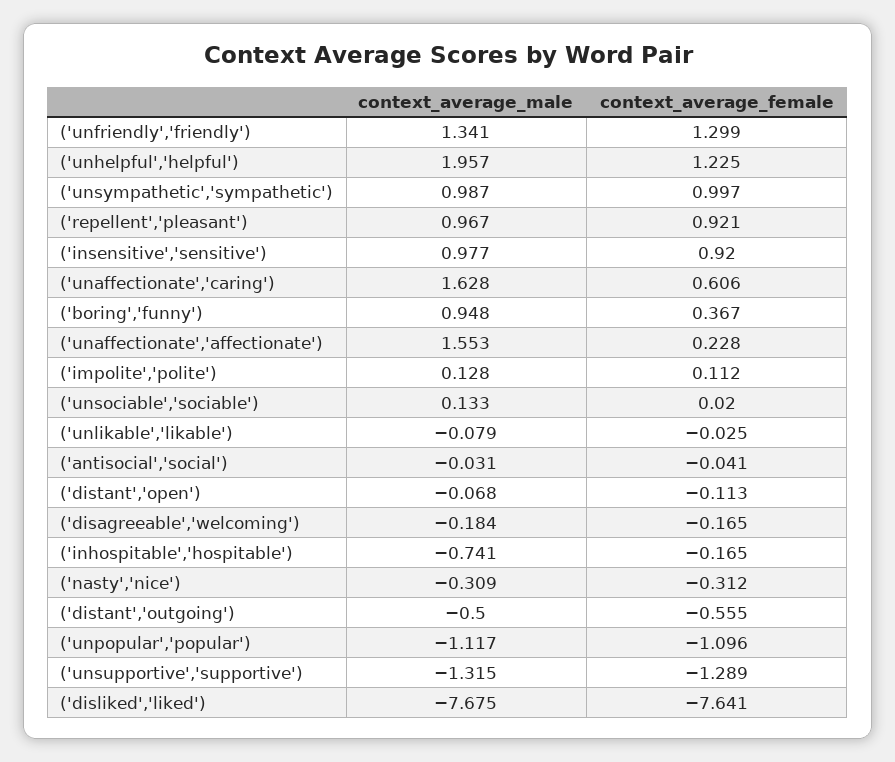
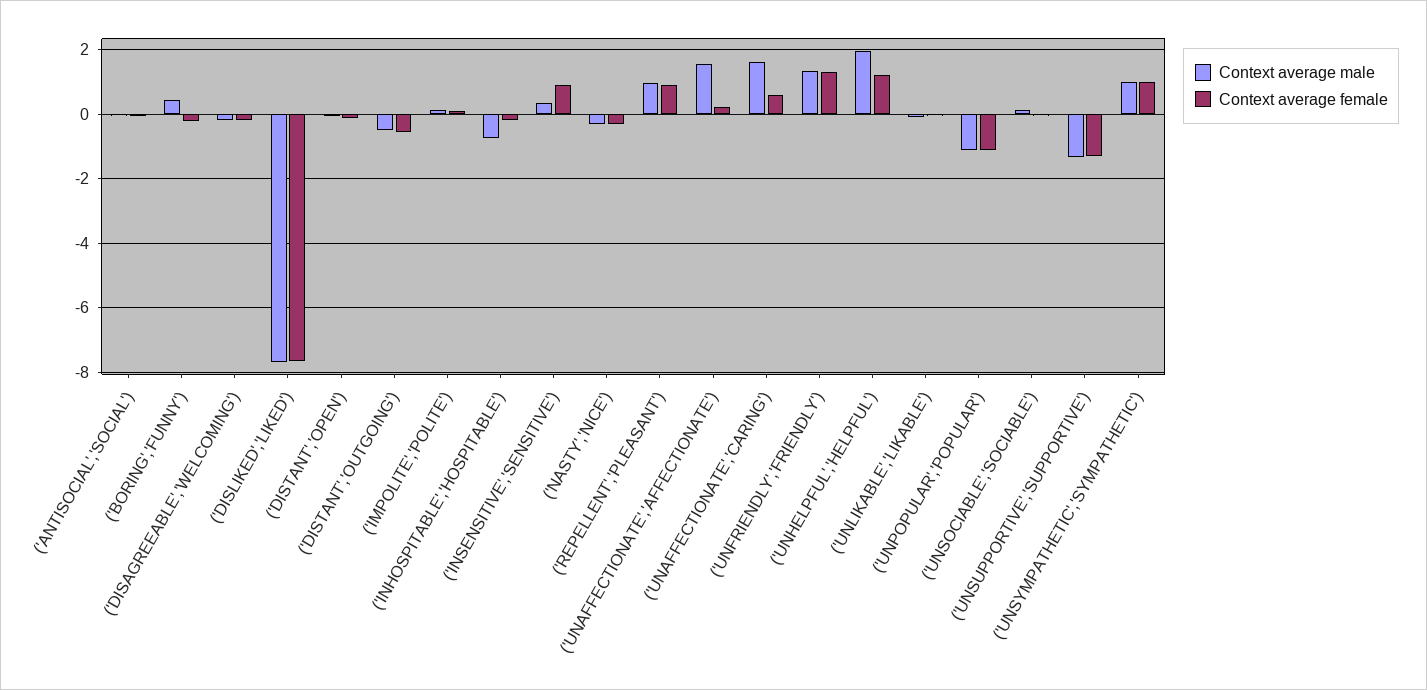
  {
    "context_average_male": {
      "('unfriendly','friendly')": 1.341,
      "('unhelpful','helpful')": 1.957,
      "('unsympathetic','sympathetic')": 0.987,
      "('repellent','pleasant')": 0.967,
-     "('insensitive','sensitive')": 0.977,
+     "('insensitive','sensitive')": 0.4,
      "('unaffectionate','caring')": 1.628,
-     "('boring','funny')": 0.948,
+     "('boring','funny')": 0.4,
      "('unaffectionate','affectionate')": 1.553,
      "('impolite','polite')": 0.128,
      "('unsociable','sociable')": 0.133,
      "('unlikable','likable')": -0.079,
      "('antisocial','social')": -0.031,
      "('distant','open')": -0.068,
      "('disagreeable','welcoming')": -0.184,
      "('inhospitable','hospitable')": -0.741,
      "('nasty','nice')": -0.309,
      "('distant','outgoing')": -0.5,
      "('unpopular','popular')": -1.117,
      "('unsupportive','supportive')": -1.315,
      "('disliked','liked')": -7.675
    },
    "context_average_female": {
      "('unfriendly','friendly')": 1.299,
      "('unhelpful','helpful')": 1.225,
      "('unsympathetic','sympathetic')": 0.997,
      "('repellent','pleasant')": 0.921,
      "('insensitive','sensitive')": 0.92,
      "('unaffectionate','caring')": 0.606,
-     "('boring','funny')": 0.367,
+     "('boring','funny')": -0.2,
      "('unaffectionate','affectionate')": 0.228,
      "('impolite','polite')": 0.112,
      "('unsociable','sociable')": 0.02,
      "('unlikable','likable')": -0.025,
      "('antisocial','social')": -0.041,
      "('distant','open')": -0.113,
      "('disagreeable','welcoming')": -0.165,
      "('inhospitable','hospitable')": -0.165,
      "('nasty','nice')": -0.312,
      "('distant','outgoing')": -0.555,
      "('unpopular','popular')": -1.096,
      "('unsupportive','supportive')": -1.289,
      "('disliked','liked')": -7.641
    }
  }

